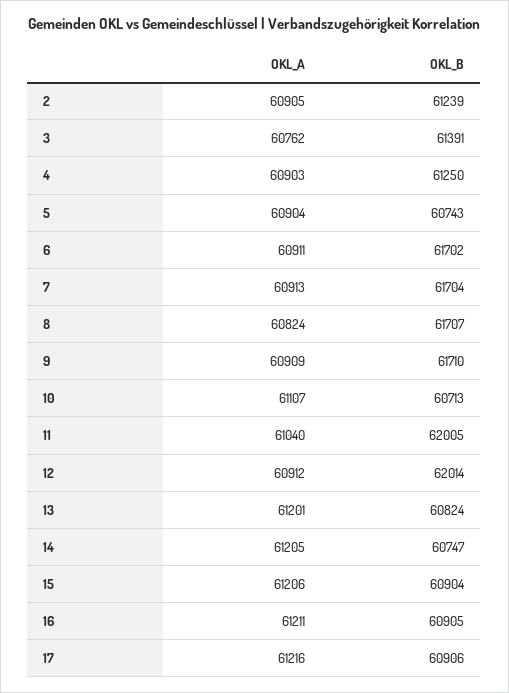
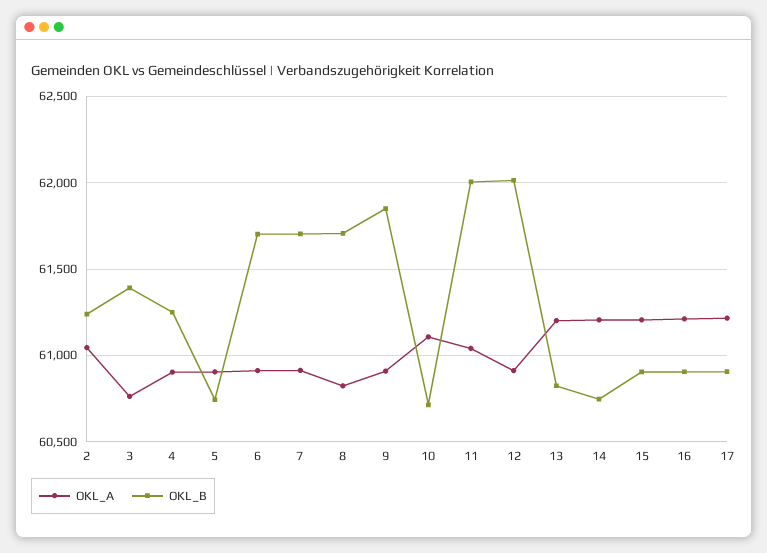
  {
    "OKL_A": {
-     "2": 60905,
+     "2": 61050,
      "3": 60762,
      "4": 60903,
      "5": 60904,
      "6": 60911,
      "7": 60913,
      "8": 60824,
      "9": 60909,
      "10": 61107,
      "11": 61040,
      "12": 60912,
      "13": 61201,
      "14": 61205,
      "15": 61206,
      "16": 61211,
      "17": 61216
    },
    "OKL_B": {
      "2": 61239,
      "3": 61391,
      "4": 61250,
      "5": 60743,
      "6": 61702,
      "7": 61704,
      "8": 61707,
-     "9": 61710,
+     "9": 61850,
      "10": 60713,
      "11": 62005,
      "12": 62014,
      "13": 60824,
      "14": 60747,
      "15": 60904,
      "16": 60905,
      "17": 60906
    }
  }

